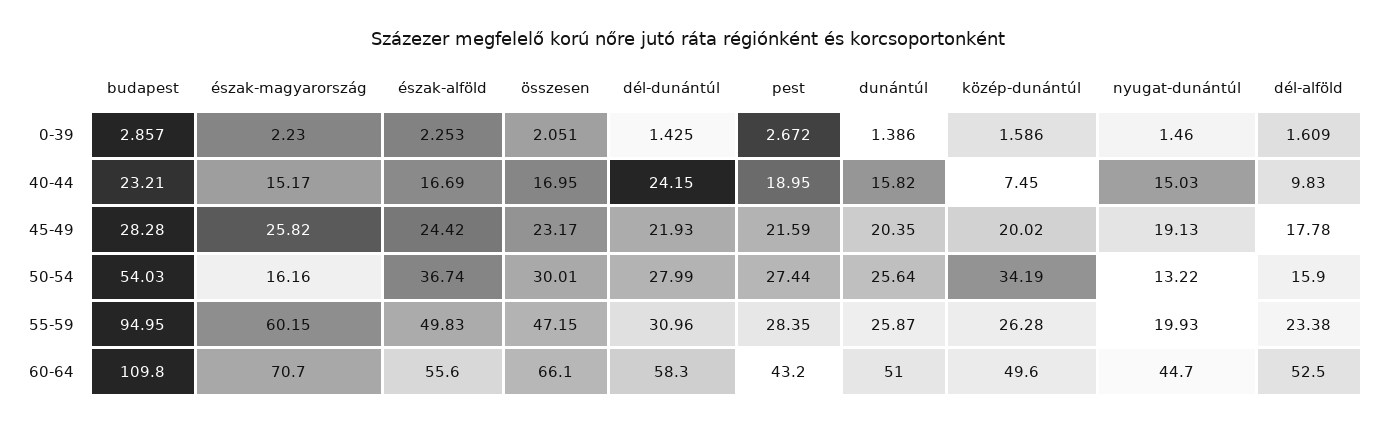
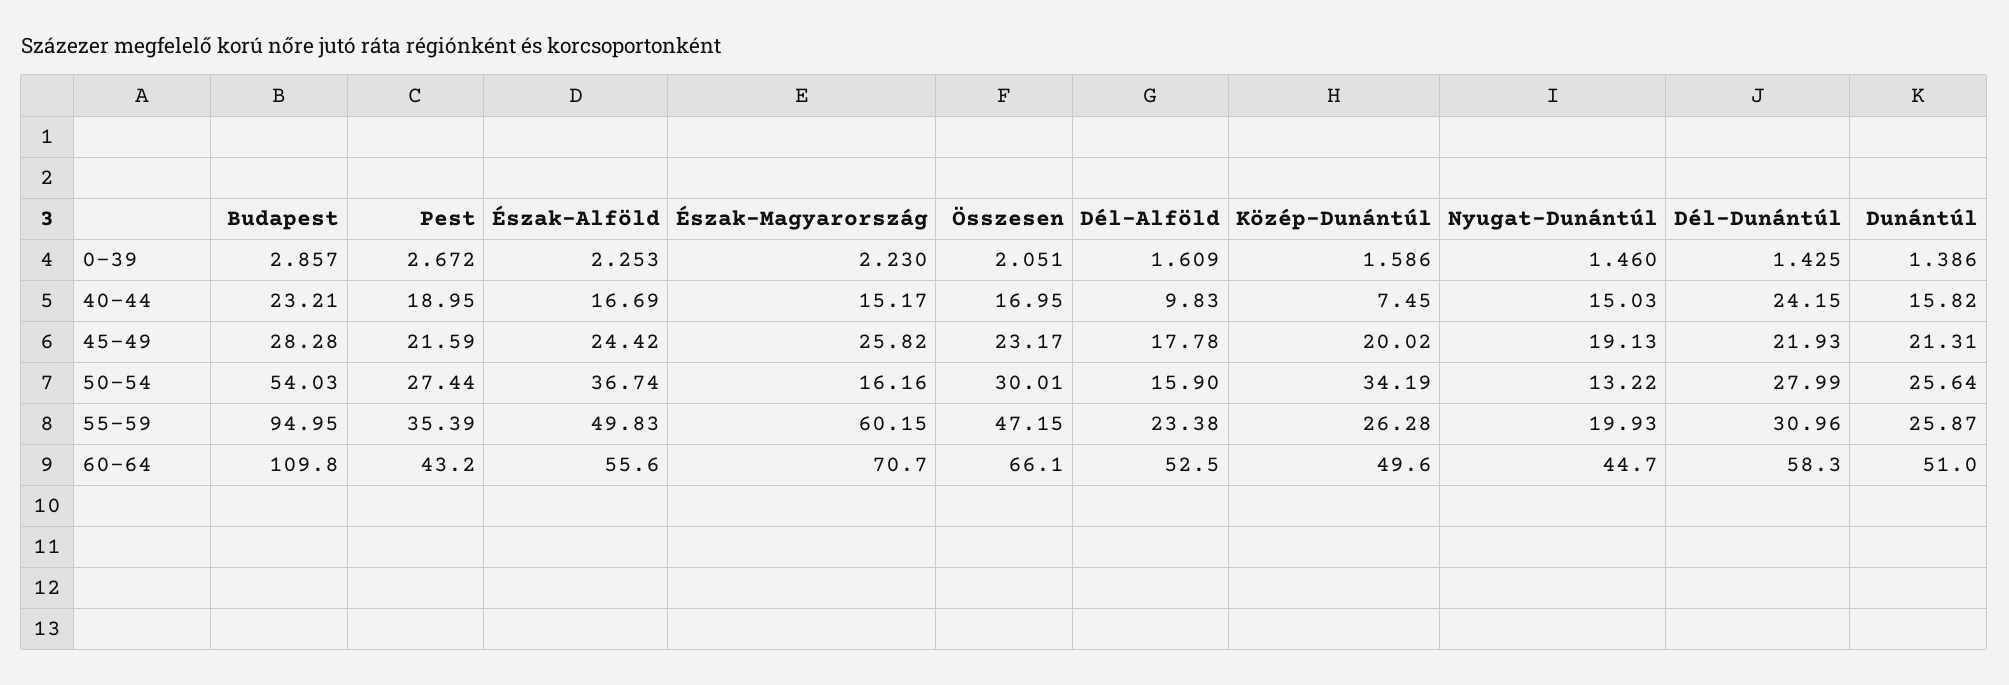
  {
    "budapest": {
      "0-39": 2.857,
      "40-44": 23.21,
      "45-49": 28.28,
      "50-54": 54.03,
      "55-59": 94.95,
      "60-64": 109.8
    },
    "észak-magyarország": {
      "0-39": 2.23,
      "40-44": 15.17,
      "45-49": 25.82,
      "50-54": 16.16,
      "55-59": 60.15,
      "60-64": 70.7
    },
    "észak-alföld": {
      "0-39": 2.253,
      "40-44": 16.69,
      "45-49": 24.42,
      "50-54": 36.74,
      "55-59": 49.83,
      "60-64": 55.6
    },
    "összesen": {
      "0-39": 2.051,
      "40-44": 16.95,
      "45-49": 23.17,
      "50-54": 30.01,
      "55-59": 47.15,
      "60-64": 66.1
    },
    "dél-dunántúl": {
      "0-39": 1.425,
      "40-44": 24.15,
      "45-49": 21.93,
      "50-54": 27.99,
      "55-59": 30.96,
      "60-64": 58.3
    },
    "pest": {
      "0-39": 2.672,
      "40-44": 18.95,
      "45-49": 21.59,
      "50-54": 27.44,
-     "55-59": 28.35,
+     "55-59": 35.39,
      "60-64": 43.2
    },
    "dunántúl": {
      "0-39": 1.386,
      "40-44": 15.82,
-     "45-49": 20.35,
+     "45-49": 21.31,
      "50-54": 25.64,
      "55-59": 25.87,
      "60-64": 51
    },
    "közép-dunántúl": {
      "0-39": 1.586,
      "40-44": 7.45,
      "45-49": 20.02,
      "50-54": 34.19,
      "55-59": 26.28,
      "60-64": 49.6
    },
    "nyugat-dunántúl": {
      "0-39": 1.46,
      "40-44": 15.03,
      "45-49": 19.13,
      "50-54": 13.22,
      "55-59": 19.93,
      "60-64": 44.7
    },
    "dél-alföld": {
      "0-39": 1.609,
      "40-44": 9.83,
      "45-49": 17.78,
      "50-54": 15.9,
      "55-59": 23.38,
      "60-64": 52.5
    }
  }

